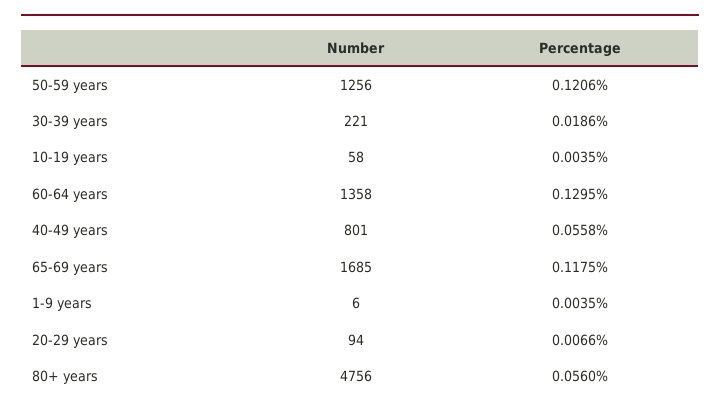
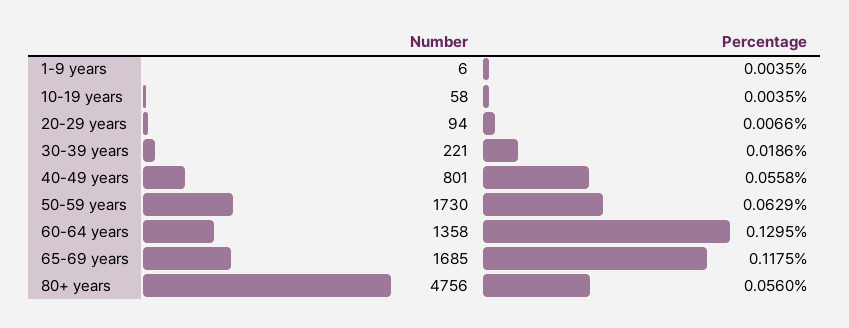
  {
    "Number": {
-     "50-59 years": 1256,
+     "50-59 years": 1730,
      "30-39 years": 221,
      "10-19 years": 58,
      "60-64 years": 1358,
      "40-49 years": 801,
      "65-69 years": 1685,
      "1-9 years": 6,
      "20-29 years": 94,
      "80+ years": 4756
    },
    "Percentage": {
-     "50-59 years": 0.1206,
+     "50-59 years": 0.0629,
      "30-39 years": 0.0186,
      "10-19 years": 0.0035,
      "60-64 years": 0.1295,
      "40-49 years": 0.0558,
      "65-69 years": 0.1175,
      "1-9 years": 0.0035,
      "20-29 years": 0.0066,
      "80+ years": 0.056
    }
  }

